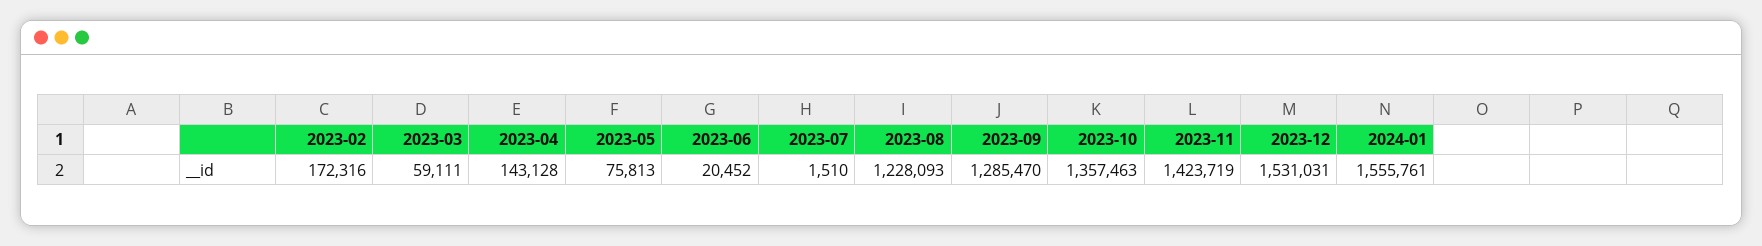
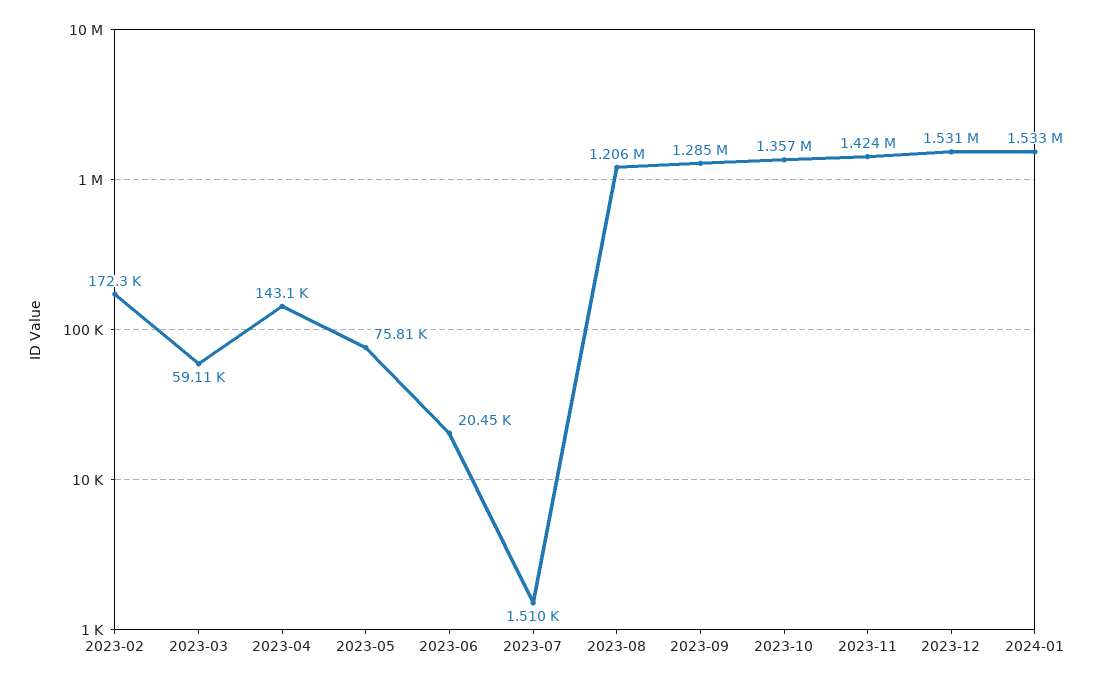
  {
    "2023-02": 172316,
    "2023-03": 59111,
    "2023-04": 143128,
    "2023-05": 75813,
    "2023-06": 20452,
    "2023-07": 1510,
-   "2023-08": 1228093,
+   "2023-08": 1206000,
    "2023-09": 1285470,
    "2023-10": 1357463,
    "2023-11": 1423719,
    "2023-12": 1531031,
-   "2024-01": 1555761
+   "2024-01": 1533000
  }

